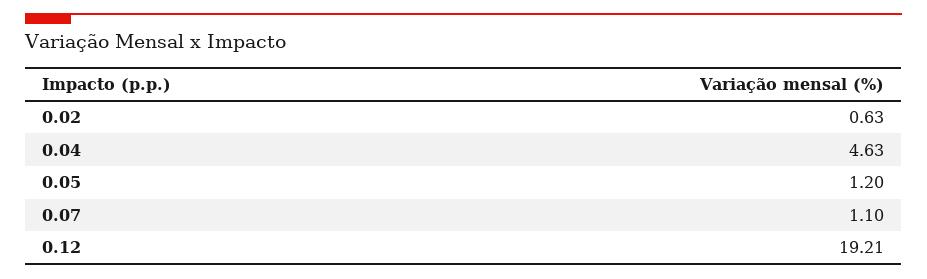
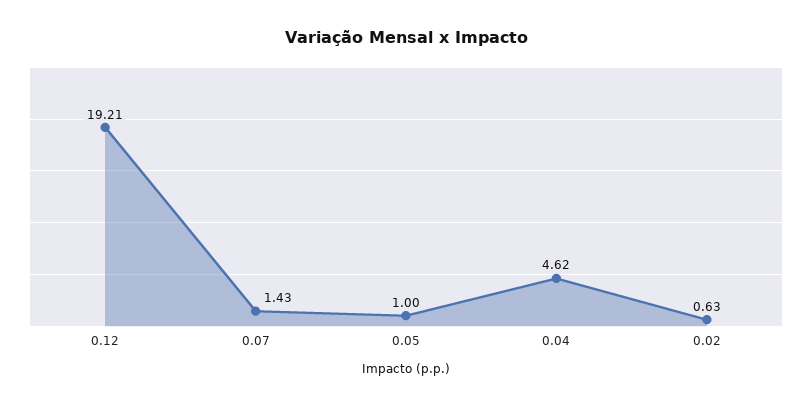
  {
    "0.02": 0.63,
-   "0.04": 4.63,
+   "0.04": 4.62,
-   "0.05": 1.2,
+   "0.05": 1,
-   "0.07": 1.1,
+   "0.07": 1.43,
    "0.12": 19.21
  }

